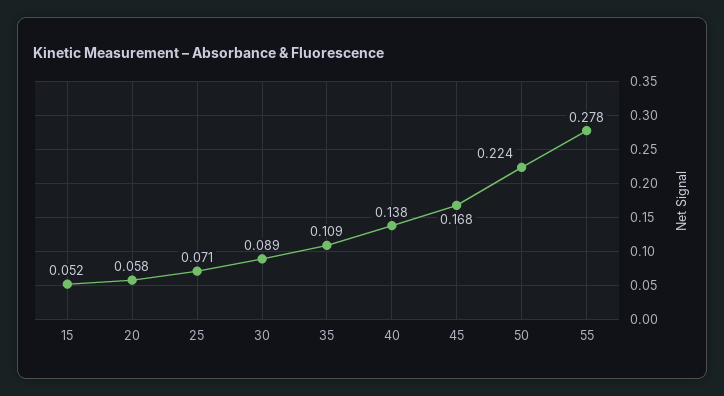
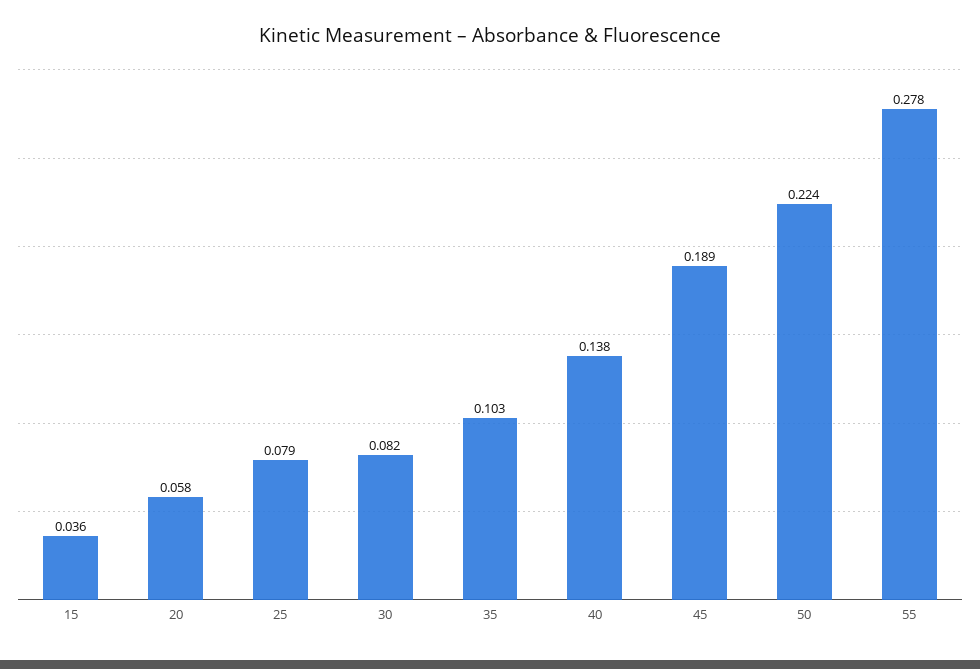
  {
-   "15": 0.052,
+   "15": 0.036,
    "20": 0.058,
-   "25": 0.071,
+   "25": 0.079,
-   "30": 0.089,
+   "30": 0.082,
-   "35": 0.109,
+   "35": 0.103,
    "40": 0.138,
-   "45": 0.168,
+   "45": 0.189,
    "50": 0.224,
    "55": 0.278
  }

